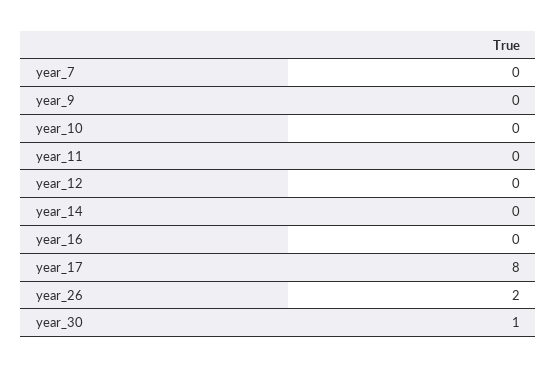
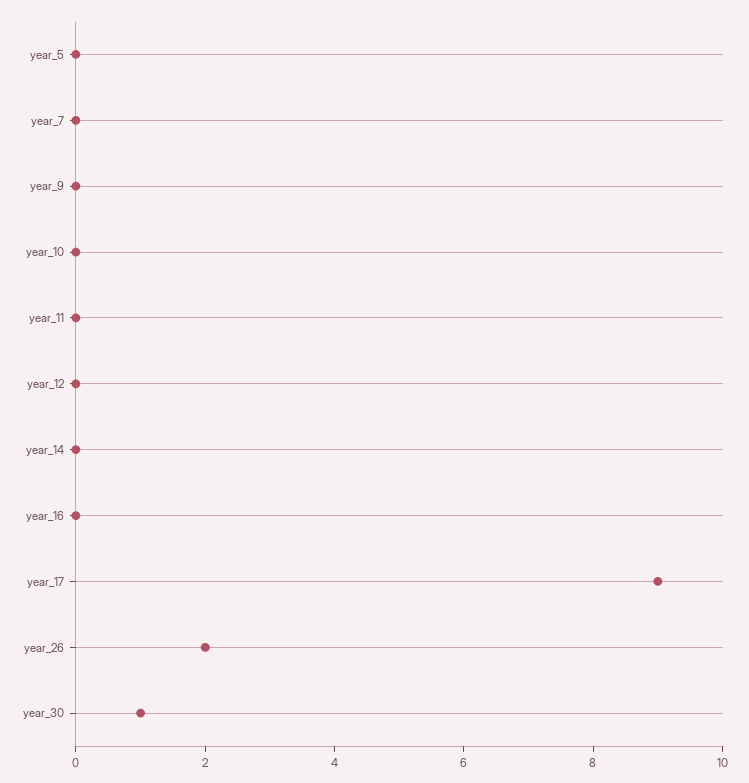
  {
    "year_7": 0,
    "year_9": 0,
    "year_10": 0,
    "year_11": 0,
    "year_12": 0,
    "year_14": 0,
    "year_16": 0,
-   "year_17": 8,
+   "year_17": 9,
    "year_26": 2,
-   "year_30": 1
+   "year_30": 1,
+   "year_5": 0
  }

